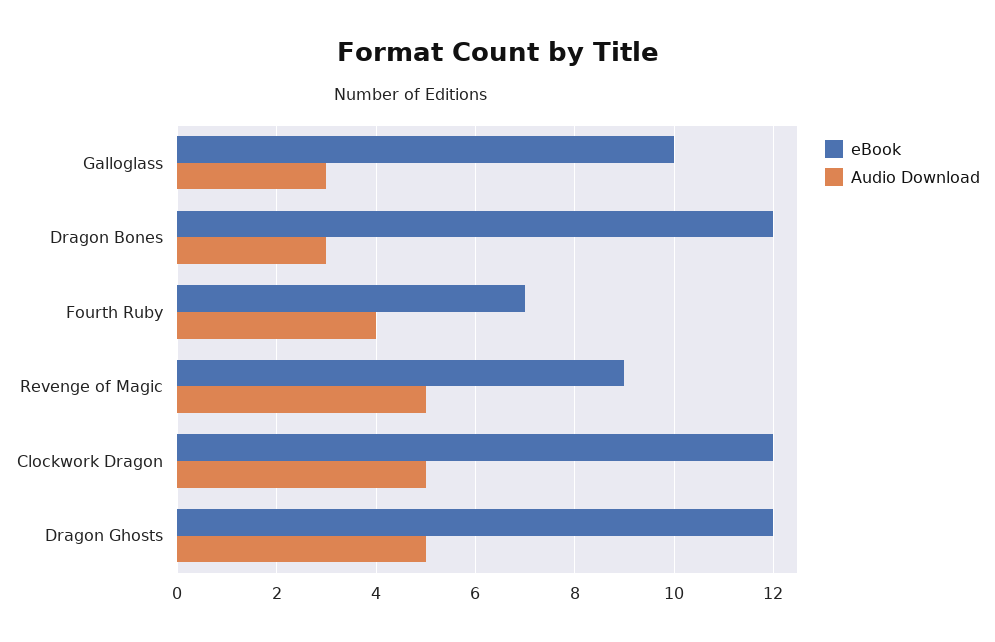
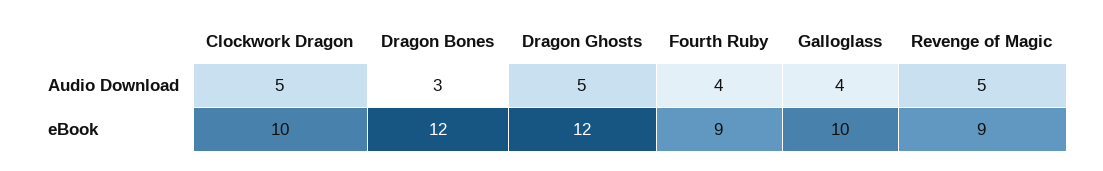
  {
    "eBook": {
      "Galloglass": 10,
      "Dragon Bones": 12,
-     "Fourth Ruby": 7,
+     "Fourth Ruby": 9,
      "Revenge of Magic": 9,
-     "Clockwork Dragon": 12,
+     "Clockwork Dragon": 10,
      "Dragon Ghosts": 12
    },
    "Audio Download": {
-     "Galloglass": 3,
+     "Galloglass": 4,
      "Dragon Bones": 3,
      "Fourth Ruby": 4,
      "Revenge of Magic": 5,
      "Clockwork Dragon": 5,
      "Dragon Ghosts": 5
    }
  }

